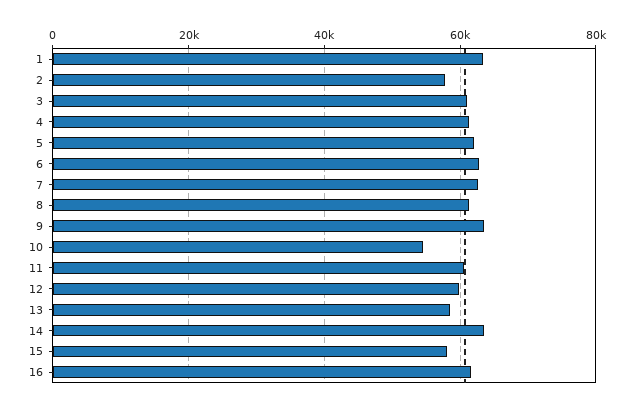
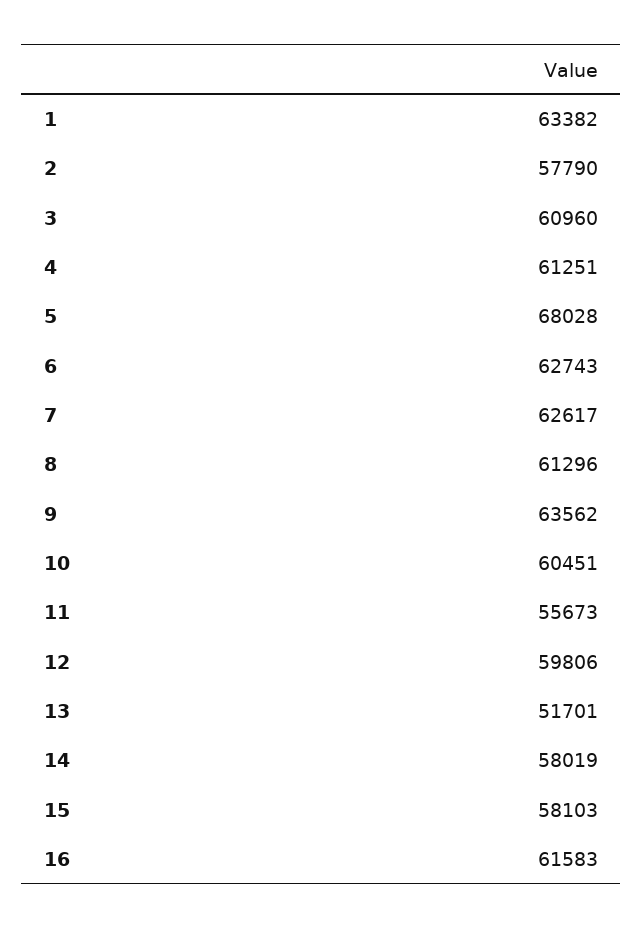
  {
    "1": 63382,
    "2": 57790,
    "3": 60960,
    "4": 61251,
-   "5": 62000,
+   "5": 68028,
    "6": 62743,
    "7": 62617,
    "8": 61296,
    "9": 63562,
-   "10": 54000,
+   "10": 60451,
-   "11": 60000,
+   "11": 55673,
    "12": 59806,
-   "13": 58000,
+   "13": 51701,
-   "14": 64000,
+   "14": 58019,
    "15": 58103,
    "16": 61583
  }

